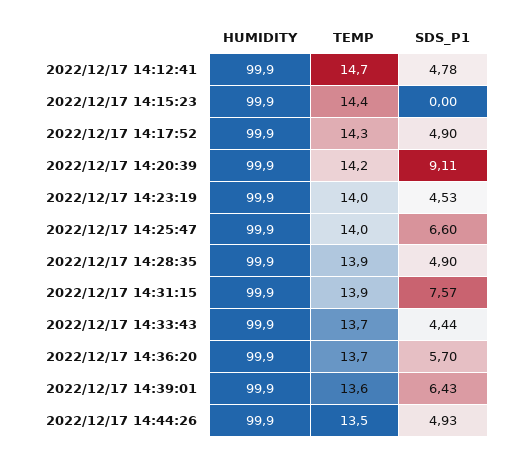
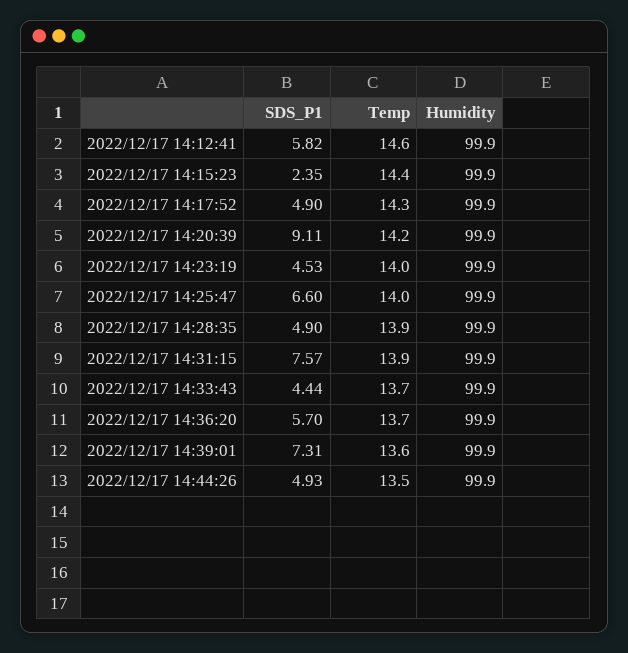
  {
    "HUMIDITY": {
      "2022/12/17 14:12:41": 99.9,
      "2022/12/17 14:15:23": 99.9,
      "2022/12/17 14:17:52": 99.9,
      "2022/12/17 14:20:39": 99.9,
      "2022/12/17 14:23:19": 99.9,
      "2022/12/17 14:25:47": 99.9,
      "2022/12/17 14:28:35": 99.9,
      "2022/12/17 14:31:15": 99.9,
      "2022/12/17 14:33:43": 99.9,
      "2022/12/17 14:36:20": 99.9,
      "2022/12/17 14:39:01": 99.9,
      "2022/12/17 14:44:26": 99.9
    },
    "TEMP": {
-     "2022/12/17 14:12:41": 14.7,
+     "2022/12/17 14:12:41": 14.6,
      "2022/12/17 14:15:23": 14.4,
      "2022/12/17 14:17:52": 14.3,
      "2022/12/17 14:20:39": 14.2,
      "2022/12/17 14:23:19": 14,
      "2022/12/17 14:25:47": 14,
      "2022/12/17 14:28:35": 13.9,
      "2022/12/17 14:31:15": 13.9,
      "2022/12/17 14:33:43": 13.7,
      "2022/12/17 14:36:20": 13.7,
      "2022/12/17 14:39:01": 13.6,
      "2022/12/17 14:44:26": 13.5
    },
    "SDS_P1": {
-     "2022/12/17 14:12:41": 4.78,
+     "2022/12/17 14:12:41": 5.82,
-     "2022/12/17 14:15:23": 0,
+     "2022/12/17 14:15:23": 2.35,
      "2022/12/17 14:17:52": 4.9,
      "2022/12/17 14:20:39": 9.11,
      "2022/12/17 14:23:19": 4.53,
      "2022/12/17 14:25:47": 6.6,
      "2022/12/17 14:28:35": 4.9,
      "2022/12/17 14:31:15": 7.57,
      "2022/12/17 14:33:43": 4.44,
      "2022/12/17 14:36:20": 5.7,
-     "2022/12/17 14:39:01": 6.43,
+     "2022/12/17 14:39:01": 7.31,
      "2022/12/17 14:44:26": 4.93
    }
  }

